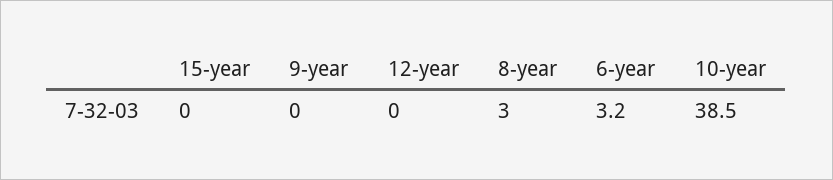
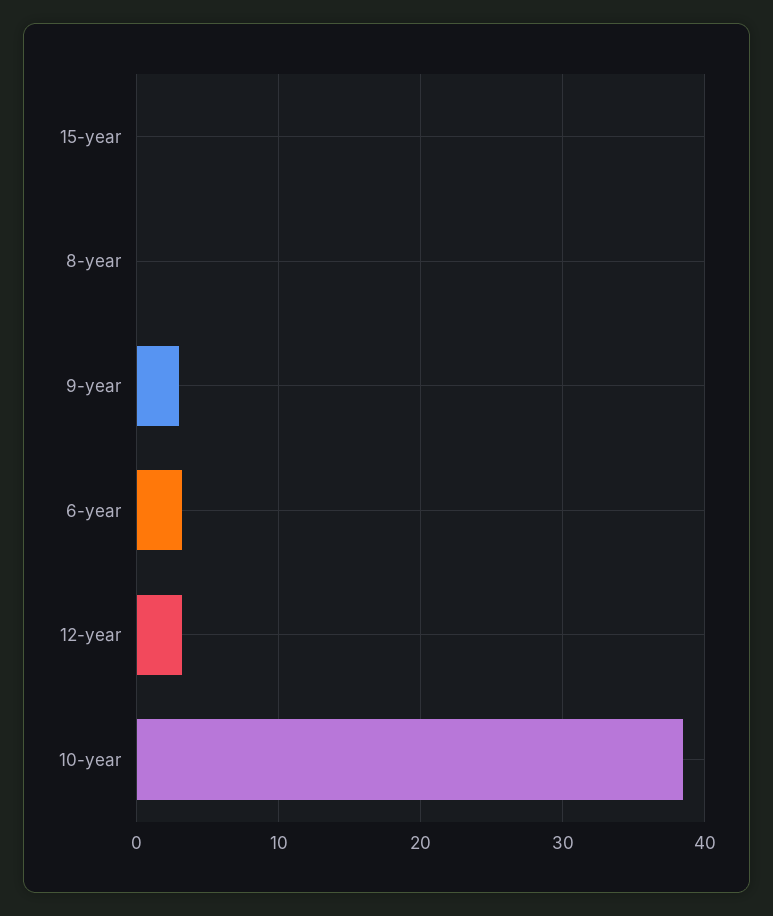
  {
    "15-year": 0,
-   "9-year": 0,
+   "9-year": 3,
-   "12-year": 0,
+   "12-year": 3,
-   "8-year": 3,
+   "8-year": 0,
    "6-year": 3.2,
    "10-year": 38.5
  }

